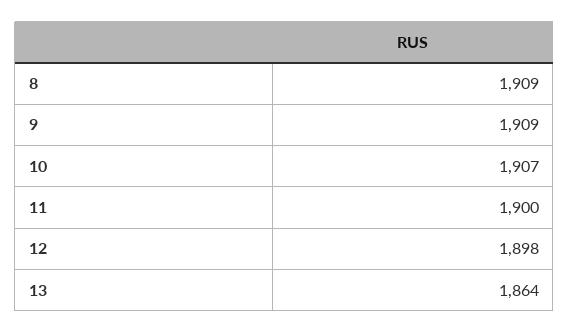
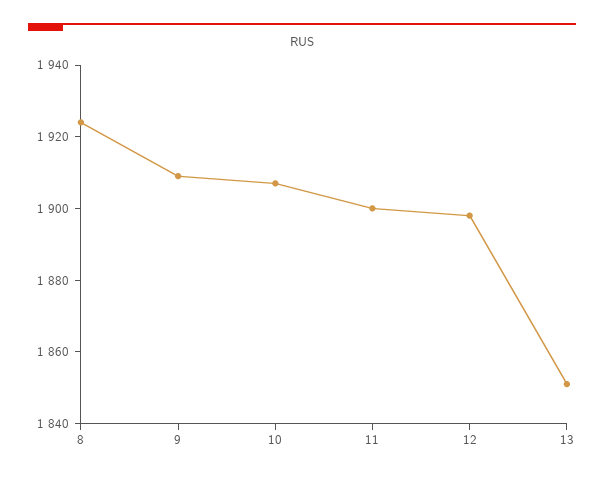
  {
-   "8": 1909,
+   "8": 1925,
    "9": 1909,
    "10": 1907,
    "11": 1900,
    "12": 1898,
-   "13": 1864
+   "13": 1850
  }

